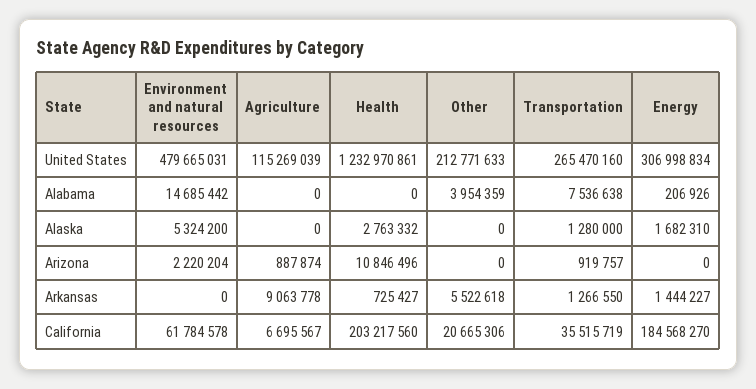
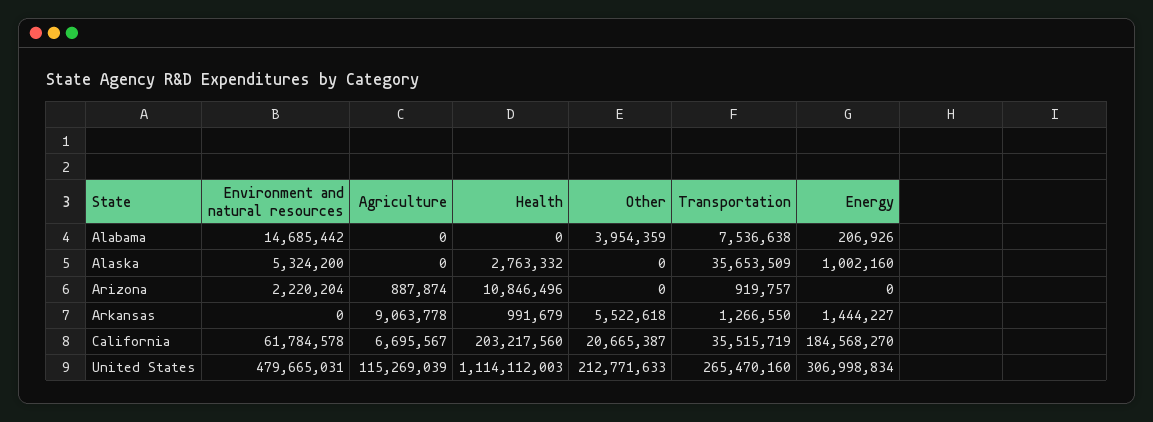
  {
    "Environment and natural resources": {
      "United States": 479665031,
      "Alabama": 14685442,
      "Alaska": 5324200,
      "Arizona": 2220204,
      "Arkansas": 0,
      "California": 61784578
    },
    "Agriculture": {
      "United States": 115269039,
      "Alabama": 0,
      "Alaska": 0,
      "Arizona": 887874,
      "Arkansas": 9063778,
      "California": 6695567
    },
    "Health": {
-     "United States": 1232970861,
+     "United States": 1114112003,
      "Alabama": 0,
      "Alaska": 2763332,
      "Arizona": 10846496,
-     "Arkansas": 725427,
+     "Arkansas": 991679,
      "California": 203217560
    },
    "Other": {
      "United States": 212771633,
      "Alabama": 3954359,
      "Alaska": 0,
      "Arizona": 0,
      "Arkansas": 5522618,
-     "California": 20665306
+     "California": 20665387
    },
    "Transportation": {
      "United States": 265470160,
      "Alabama": 7536638,
-     "Alaska": 1280000,
+     "Alaska": 35653509,
      "Arizona": 919757,
      "Arkansas": 1266550,
      "California": 35515719
    },
    "Energy": {
      "United States": 306998834,
      "Alabama": 206926,
-     "Alaska": 1682310,
+     "Alaska": 1002160,
      "Arizona": 0,
      "Arkansas": 1444227,
      "California": 184568270
    }
  }

